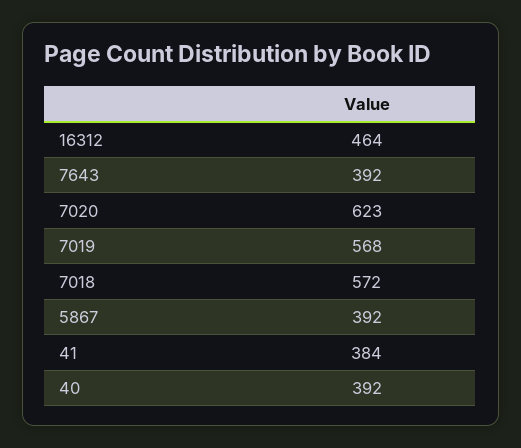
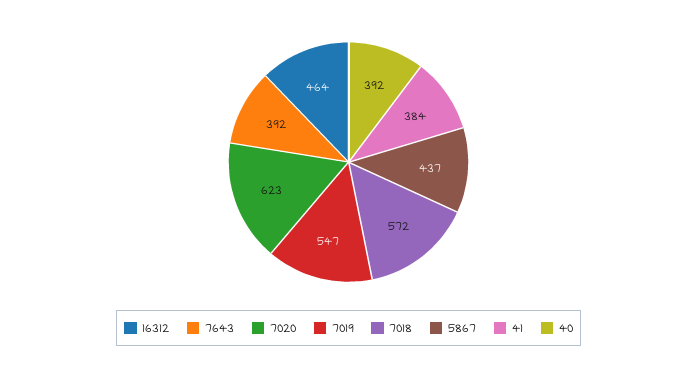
  {
    "16312": 464,
    "7643": 392,
    "7020": 623,
-   "7019": 568,
+   "7019": 547,
    "7018": 572,
-   "5867": 392,
+   "5867": 437,
    "41": 384,
    "40": 392
  }

